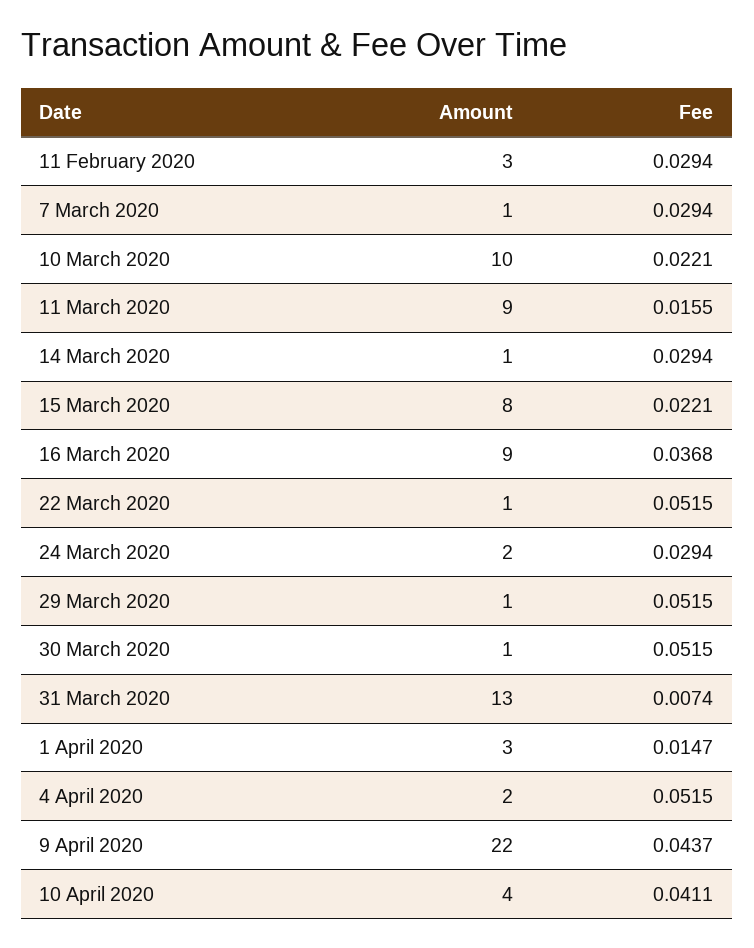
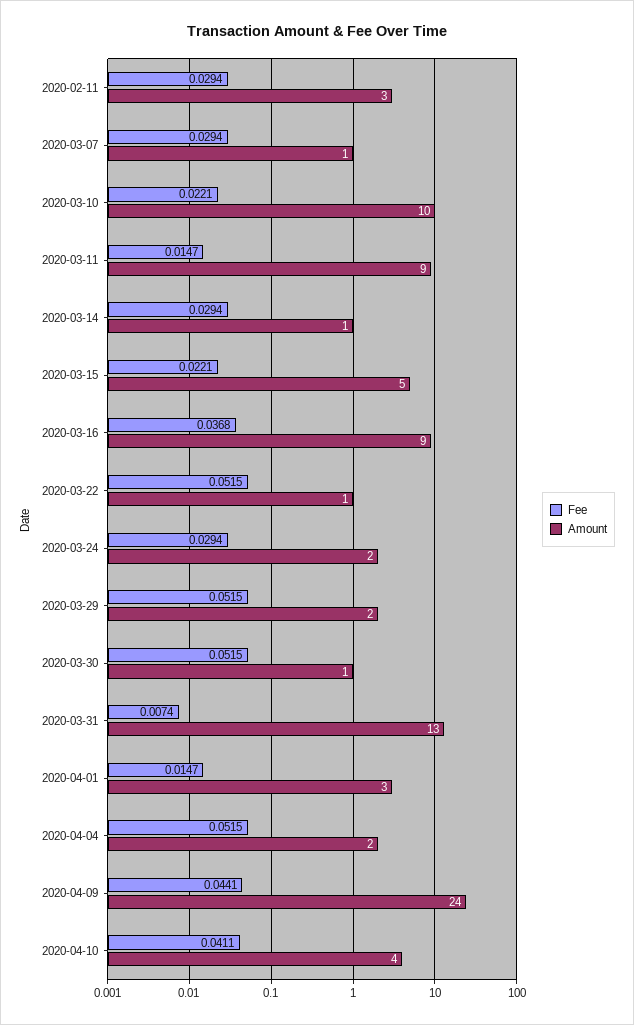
  {
    "Amount": {
      "11 February 2020": 3,
      "7 March 2020": 1,
      "10 March 2020": 10,
      "11 March 2020": 9,
      "14 March 2020": 1,
-     "15 March 2020": 8,
+     "15 March 2020": 5,
      "16 March 2020": 9,
      "22 March 2020": 1,
      "24 March 2020": 2,
-     "29 March 2020": 1,
+     "29 March 2020": 2,
      "30 March 2020": 1,
      "31 March 2020": 13,
      "1 April 2020": 3,
      "4 April 2020": 2,
-     "9 April 2020": 22,
+     "9 April 2020": 24,
      "10 April 2020": 4
    },
    "Fee": {
      "11 February 2020": 0.0294,
      "7 March 2020": 0.0294,
      "10 March 2020": 0.0221,
-     "11 March 2020": 0.0155,
+     "11 March 2020": 0.0147,
      "14 March 2020": 0.0294,
      "15 March 2020": 0.0221,
      "16 March 2020": 0.0368,
      "22 March 2020": 0.0515,
      "24 March 2020": 0.0294,
      "29 March 2020": 0.0515,
      "30 March 2020": 0.0515,
      "31 March 2020": 0.0074,
      "1 April 2020": 0.0147,
      "4 April 2020": 0.0515,
-     "9 April 2020": 0.0437,
+     "9 April 2020": 0.0441,
      "10 April 2020": 0.0411
    }
  }

